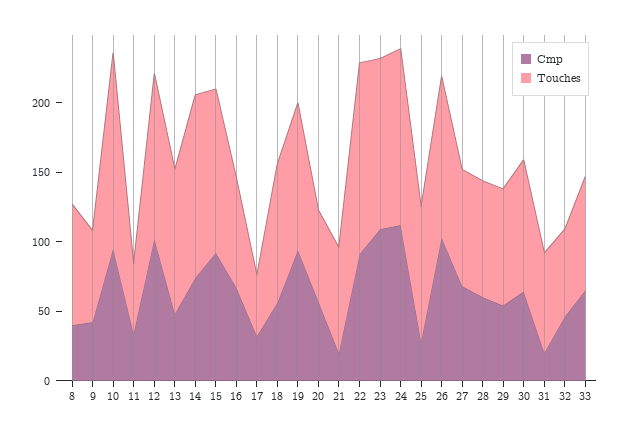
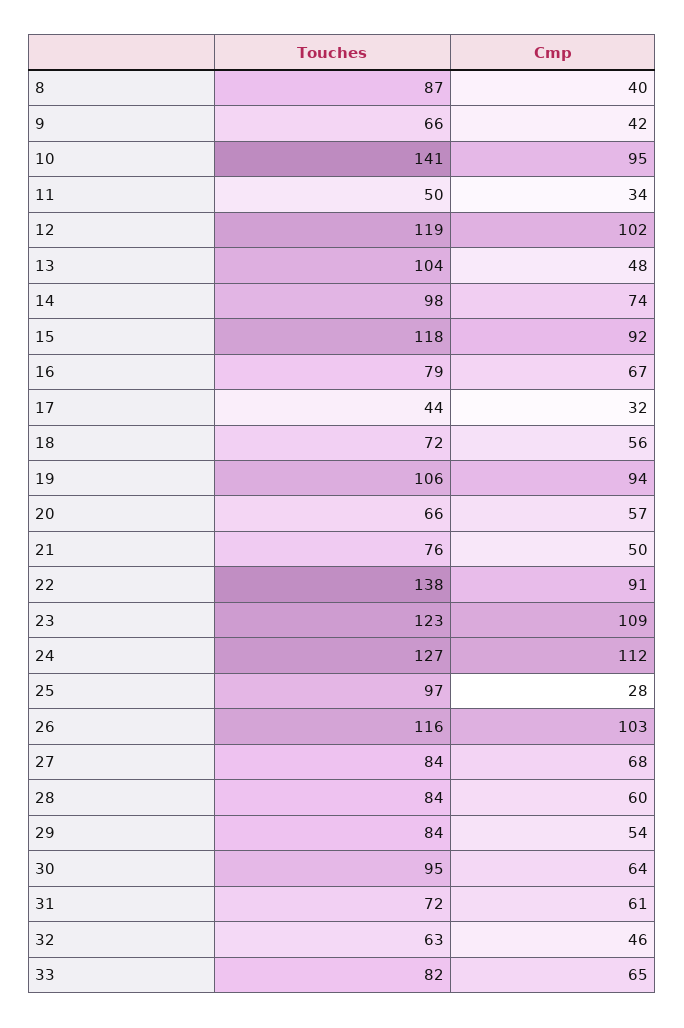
  {
    "Cmp": {
      "8": 40,
      "9": 42,
      "10": 95,
      "11": 34,
      "12": 102,
      "13": 48,
      "14": 74,
      "15": 92,
      "16": 67,
      "17": 32,
      "18": 56,
      "19": 94,
      "20": 57,
-     "21": 20,
+     "21": 50,
      "22": 91,
      "23": 109,
      "24": 112,
      "25": 28,
      "26": 103,
      "27": 68,
      "28": 60,
      "29": 54,
      "30": 64,
-     "31": 20,
+     "31": 61,
      "32": 46,
      "33": 65
    },
    "Touches": {
      "8": 87,
      "9": 66,
      "10": 141,
      "11": 50,
      "12": 119,
      "13": 104,
-     "14": 130,
+     "14": 98,
      "15": 118,
      "16": 79,
      "17": 44,
-     "18": 100,
+     "18": 72,
      "19": 106,
      "20": 66,
      "21": 76,
      "22": 138,
      "23": 123,
      "24": 127,
      "25": 97,
      "26": 116,
      "27": 84,
      "28": 84,
      "29": 84,
      "30": 95,
      "31": 72,
      "32": 63,
      "33": 82
    }
  }

